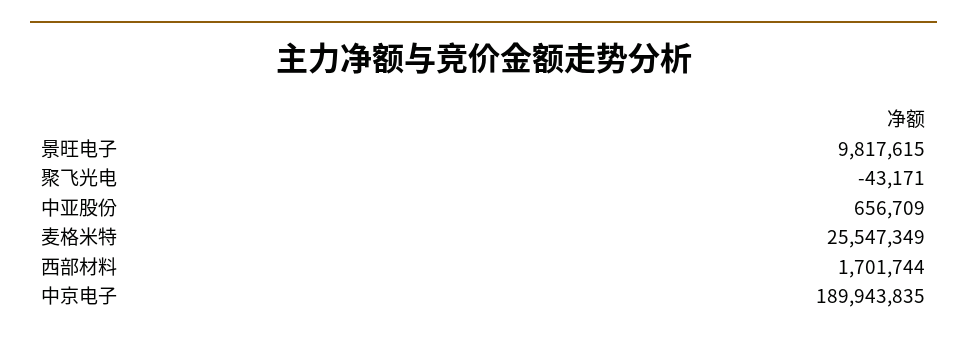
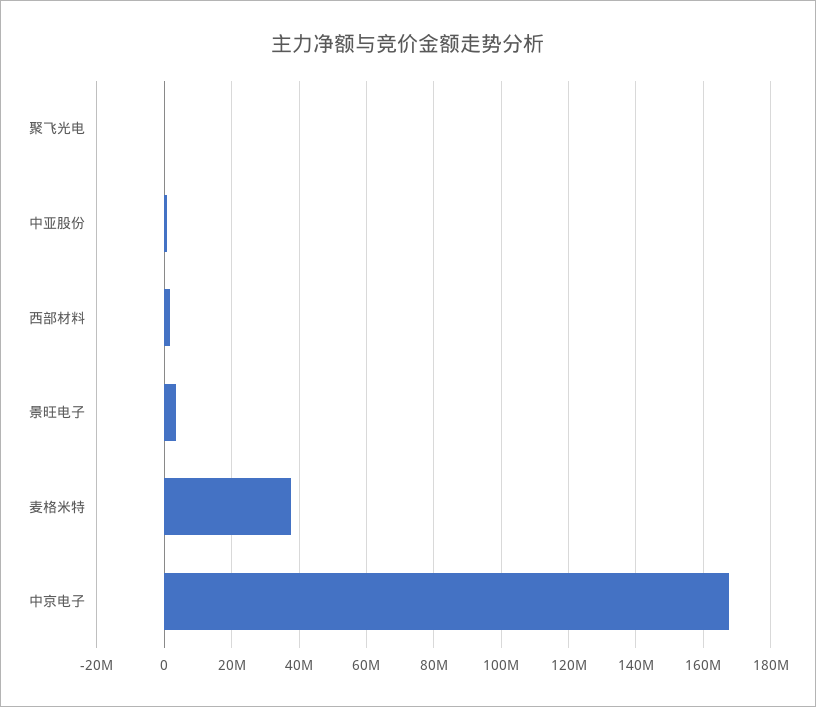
  {
-   "景旺电子": 9817615,
+   "景旺电子": 4000000,
    "聚飞光电": -43171,
    "中亚股份": 656709,
-   "麦格米特": 25547349,
+   "麦格米特": 38000000,
    "西部材料": 1701744,
-   "中京电子": 189943835
+   "中京电子": 168000000
  }

